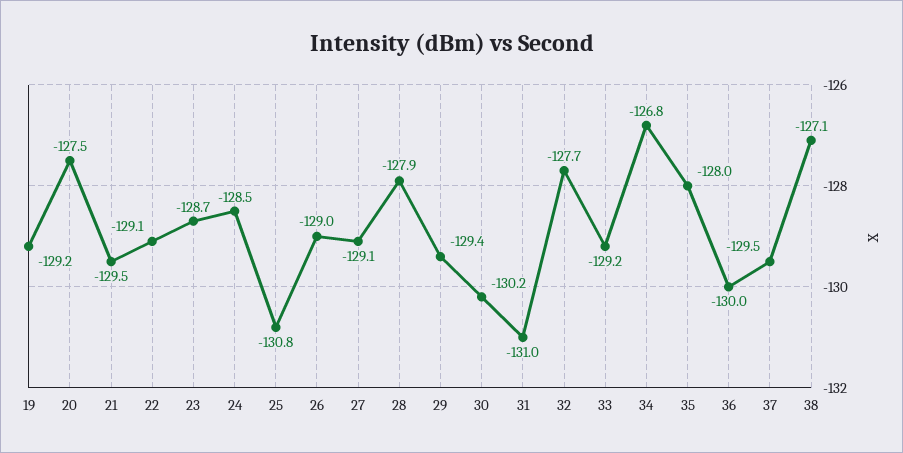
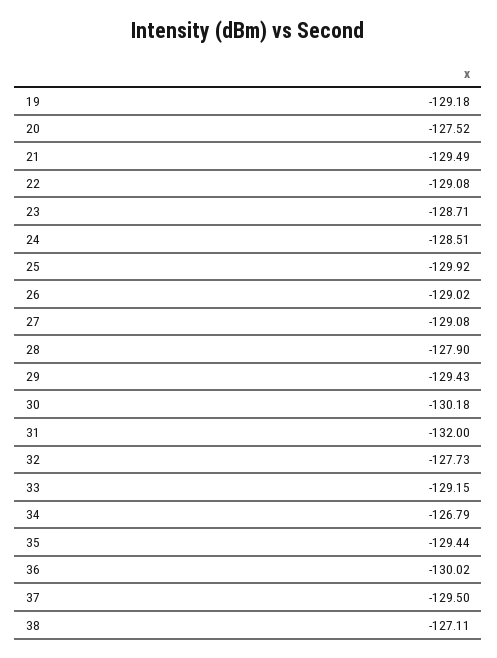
  {
    "19": -129.18,
    "20": -127.52,
    "21": -129.49,
    "22": -129.08,
    "23": -128.71,
    "24": -128.51,
-   "25": -130.8,
+   "25": -129.92,
    "26": -129.02,
    "27": -129.08,
    "28": -127.9,
    "29": -129.43,
    "30": -130.18,
-   "31": -131,
+   "31": -132,
    "32": -127.73,
    "33": -129.15,
    "34": -126.79,
-   "35": -128,
+   "35": -129.44,
    "36": -130.02,
    "37": -129.5,
    "38": -127.11
  }

